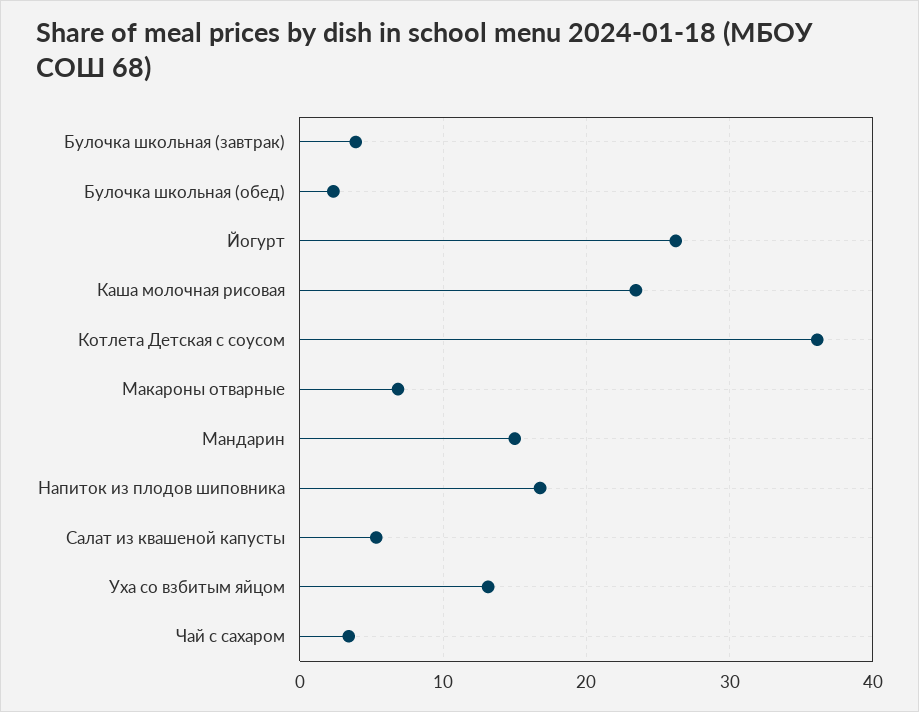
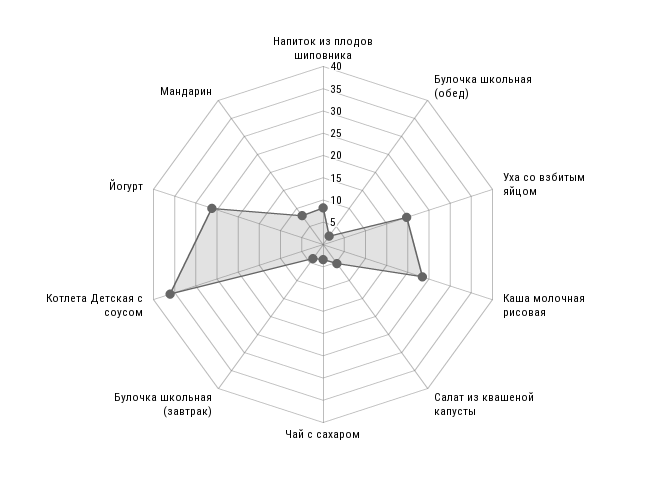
  {
    "Булочка школьная (завтрак)": 4,
    "Булочка школьная (обед)": 2,
    "Йогурт": 26,
    "Каша молочная рисовая": 23,
    "Котлета Детская с соусом": 36,
-   "Макароны отварные": 7,
-   "Мандарин": 15,
+   "Мандарин": 7.5,
-   "Напиток из плодов шиповника": 17,
+   "Напиток из плодов шиповника": 7.5,
    "Салат из квашеной капусты": 5,
-   "Уха со взбитым яйцом": 13,
+   "Уха со взбитым яйцом": 20,
    "Чай с сахаром": 3
  }

